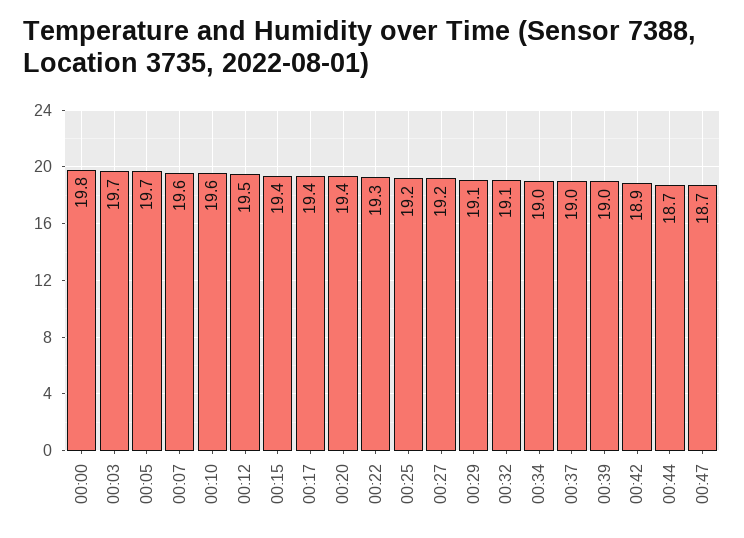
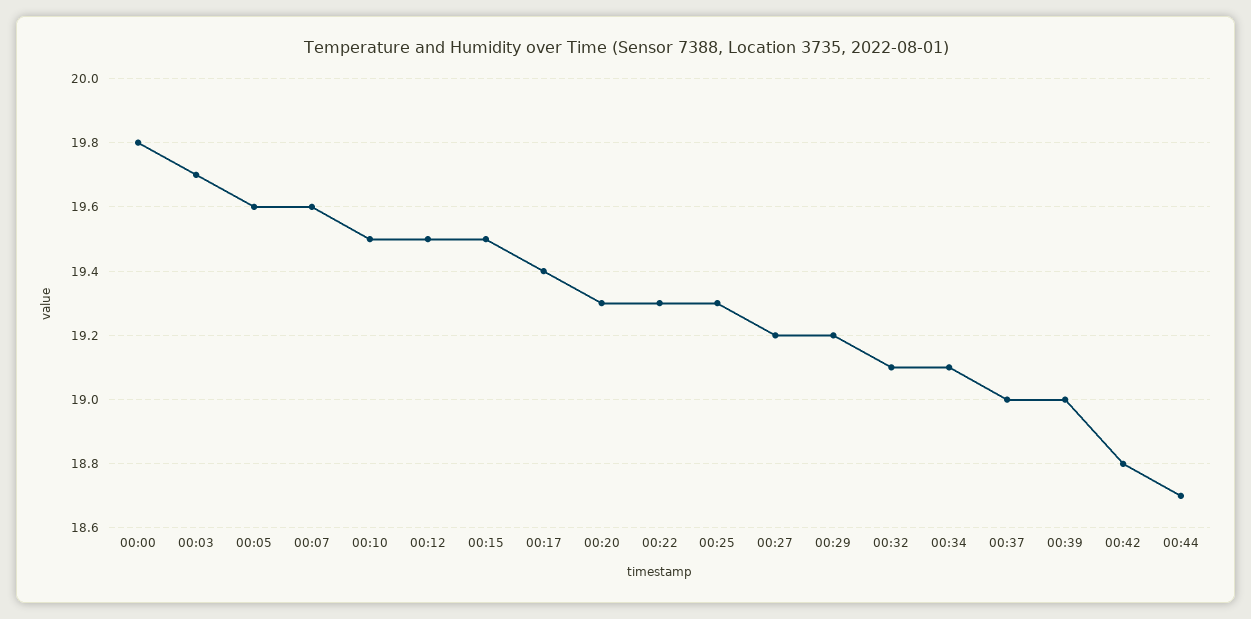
  {
    "00:00": 19.8,
    "00:03": 19.7,
-   "00:05": 19.7,
+   "00:05": 19.6,
    "00:07": 19.6,
-   "00:10": 19.6,
+   "00:10": 19.5,
    "00:12": 19.5,
-   "00:15": 19.4,
+   "00:15": 19.5,
    "00:17": 19.4,
-   "00:20": 19.4,
+   "00:20": 19.3,
    "00:22": 19.3,
-   "00:25": 19.2,
+   "00:25": 19.3,
    "00:27": 19.2,
-   "00:29": 19.1,
+   "00:29": 19.2,
    "00:32": 19.1,
-   "00:34": 19,
+   "00:34": 19.1,
    "00:37": 19,
    "00:39": 19,
-   "00:42": 18.9,
+   "00:42": 18.8,
-   "00:44": 18.7,
+   "00:44": 18.7
-   "00:47": 18.7
  }

